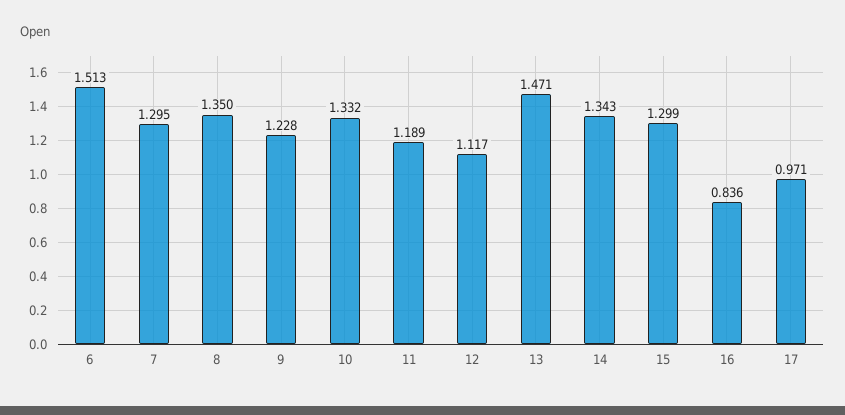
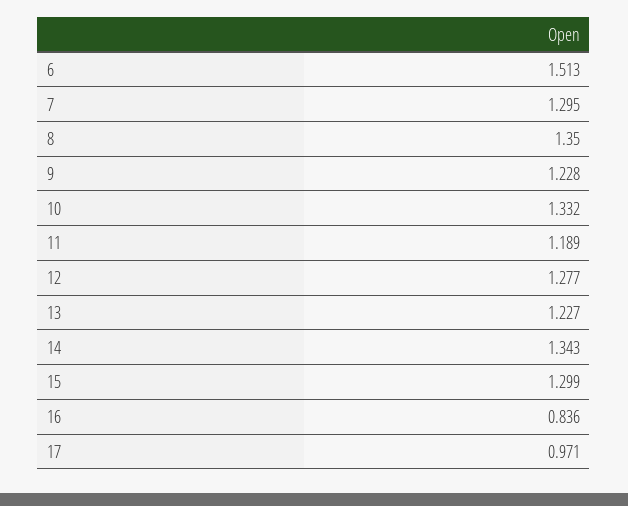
  {
    "6": 1.513,
    "7": 1.295,
    "8": 1.35,
    "9": 1.228,
    "10": 1.332,
    "11": 1.189,
-   "12": 1.117,
+   "12": 1.277,
-   "13": 1.471,
+   "13": 1.227,
    "14": 1.343,
    "15": 1.299,
    "16": 0.836,
    "17": 0.971
  }

